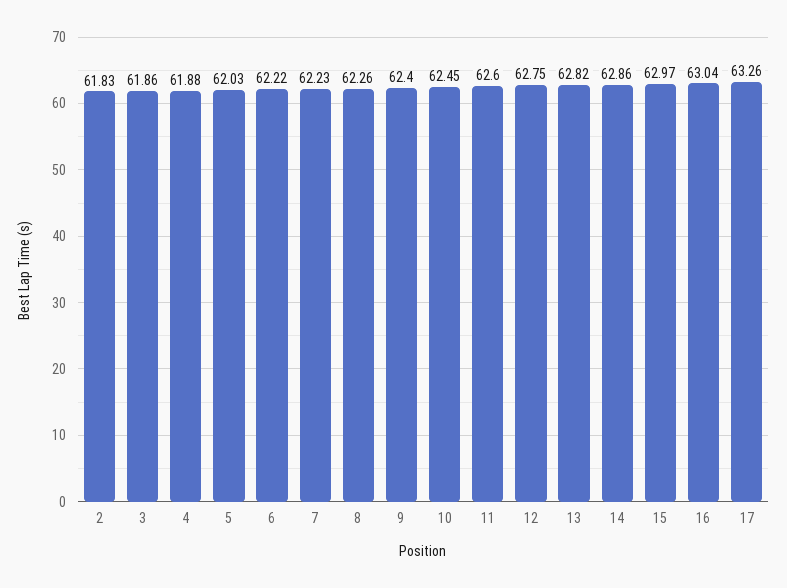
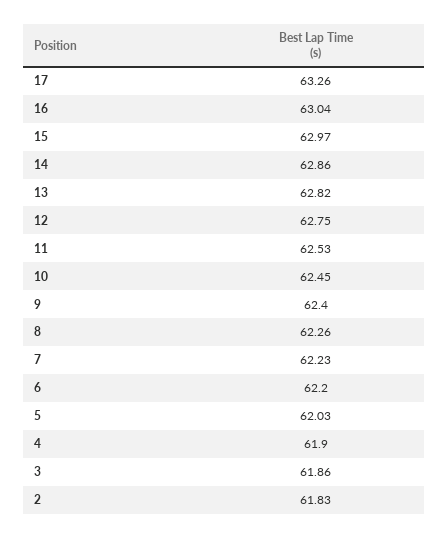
  {
    "2": 61.83,
    "3": 61.86,
-   "4": 61.88,
+   "4": 61.9,
    "5": 62.03,
-   "6": 62.22,
+   "6": 62.2,
    "7": 62.23,
    "8": 62.26,
    "9": 62.4,
    "10": 62.45,
-   "11": 62.6,
+   "11": 62.53,
    "12": 62.75,
    "13": 62.82,
    "14": 62.86,
    "15": 62.97,
    "16": 63.04,
    "17": 63.26
  }

